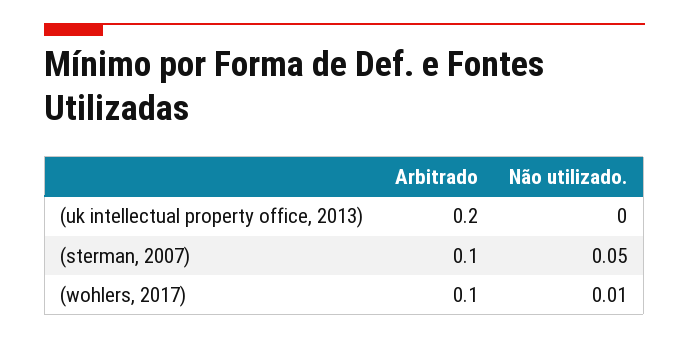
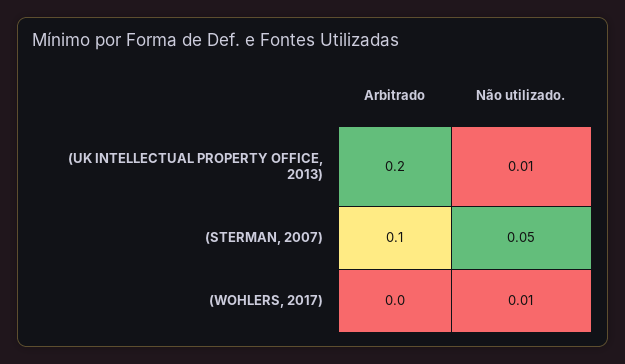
  {
    "Arbitrado": {
      "(uk intellectual property office, 2013)": 0.2,
      "(sterman, 2007)": 0.1,
-     "(wohlers, 2017)": 0.1
+     "(wohlers, 2017)": 0
    },
    "Não utilizado.": {
-     "(uk intellectual property office, 2013)": 0,
+     "(uk intellectual property office, 2013)": 0.01,
      "(sterman, 2007)": 0.05,
      "(wohlers, 2017)": 0.01
    }
  }

